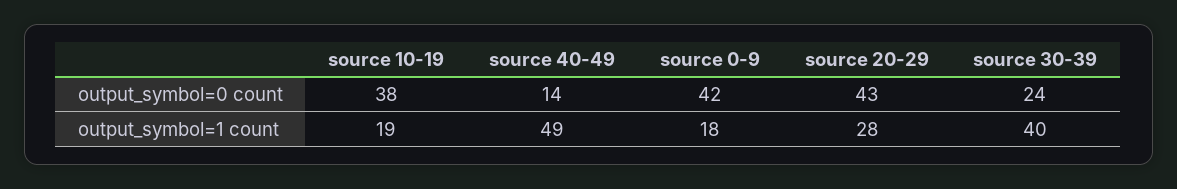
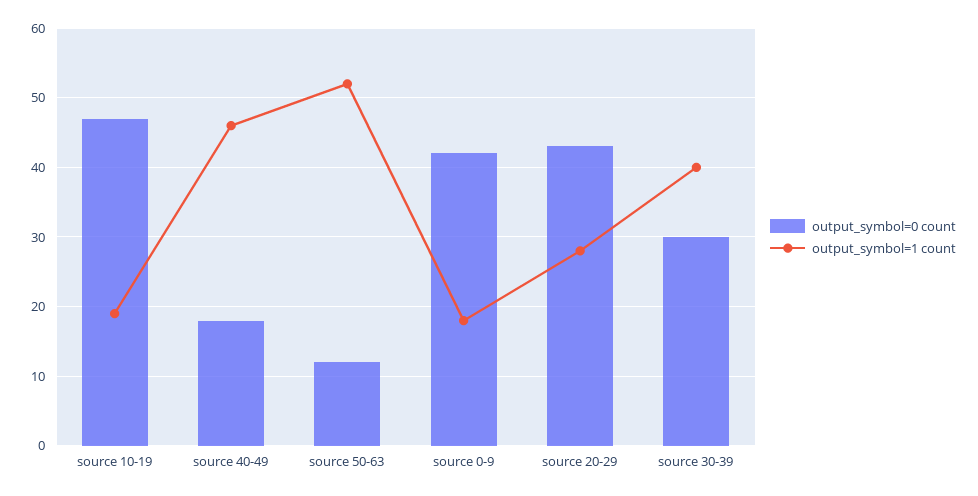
  {
    "output_symbol=0 count": {
-     "source 10-19": 38,
+     "source 10-19": 47,
-     "source 40-49": 14,
+     "source 40-49": 18,
      "source 0-9": 42,
      "source 20-29": 43,
-     "source 30-39": 24
+     "source 30-39": 30,
+     "source 50-63": 12
    },
    "output_symbol=1 count": {
      "source 10-19": 19,
-     "source 40-49": 49,
+     "source 40-49": 46,
      "source 0-9": 18,
      "source 20-29": 28,
-     "source 30-39": 40
+     "source 30-39": 40,
+     "source 50-63": 52
    }
  }

